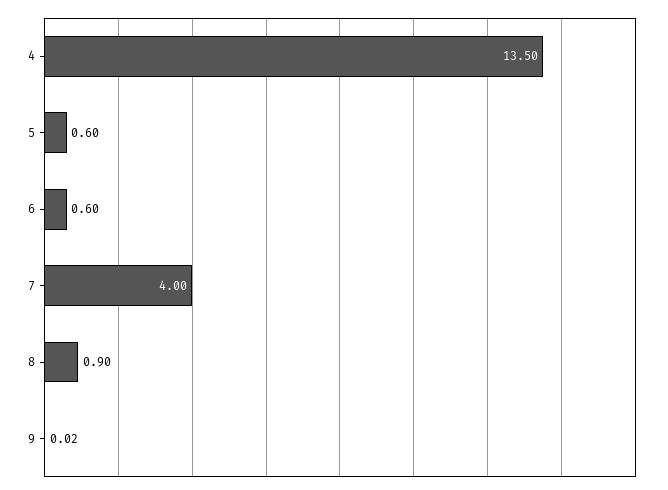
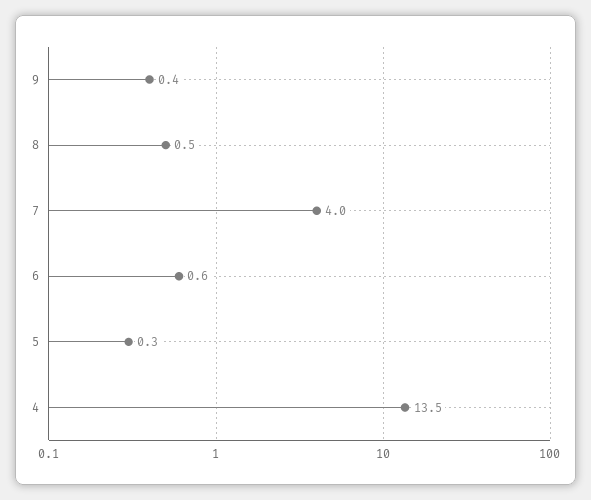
  {
    "4": 13.5,
-   "5": 0.6,
+   "5": 0.3,
    "6": 0.6,
    "7": 4,
-   "8": 0.9,
+   "8": 0.5,
-   "9": 0.02
+   "9": 0.4
  }

